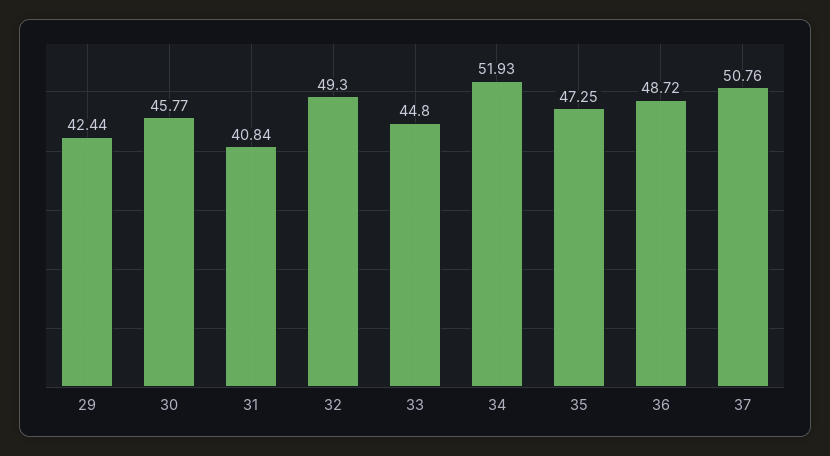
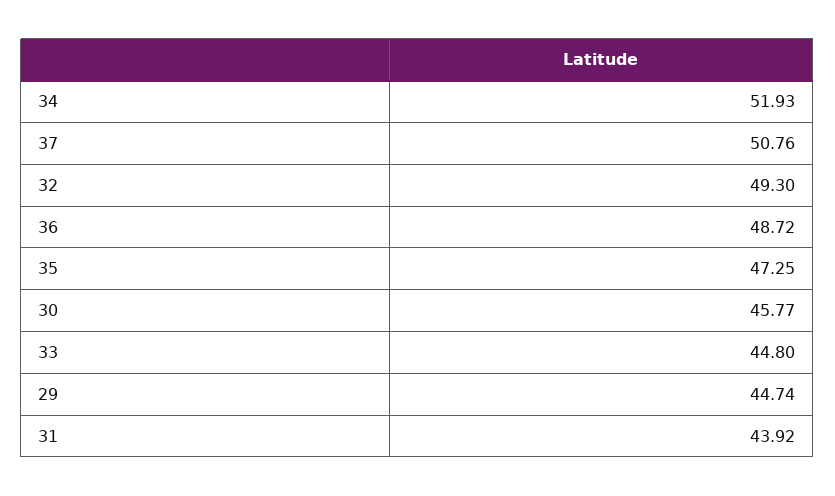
  {
-   "29": 42.44,
+   "29": 44.74,
    "30": 45.77,
-   "31": 40.84,
+   "31": 43.92,
    "32": 49.3,
    "33": 44.8,
    "34": 51.93,
    "35": 47.25,
    "36": 48.72,
    "37": 50.76
  }

